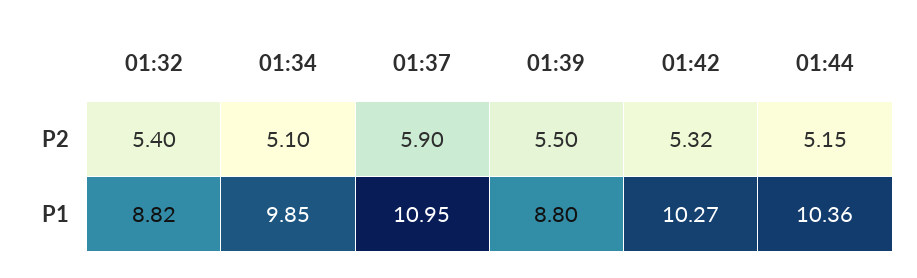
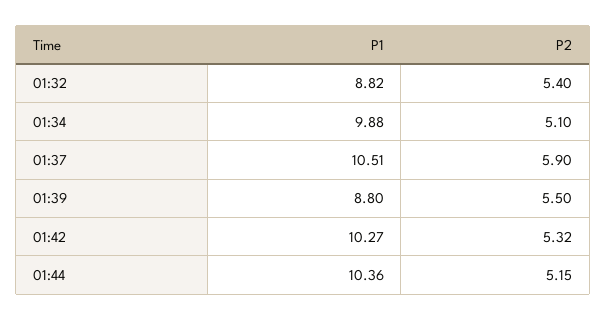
  {
    "01:32": {
      "P2": 5.4,
      "P1": 8.82
    },
    "01:34": {
      "P2": 5.1,
-     "P1": 9.85
+     "P1": 9.88
    },
    "01:37": {
      "P2": 5.9,
-     "P1": 10.95
+     "P1": 10.51
    },
    "01:39": {
      "P2": 5.5,
      "P1": 8.8
    },
    "01:42": {
      "P2": 5.32,
      "P1": 10.27
    },
    "01:44": {
      "P2": 5.15,
      "P1": 10.36
    }
  }

